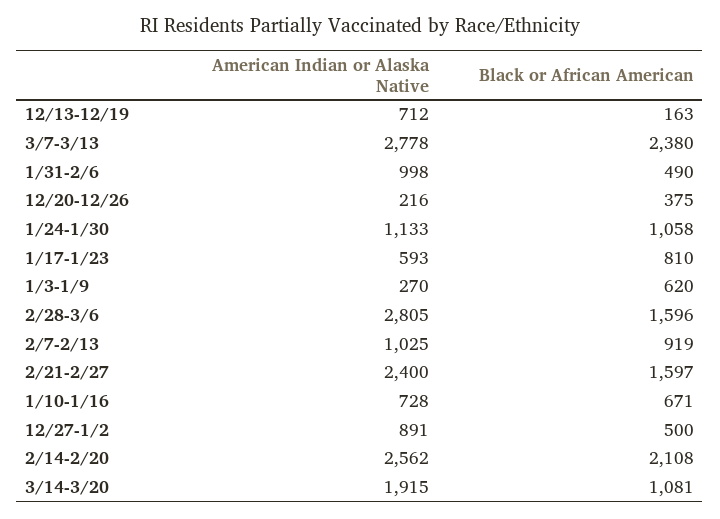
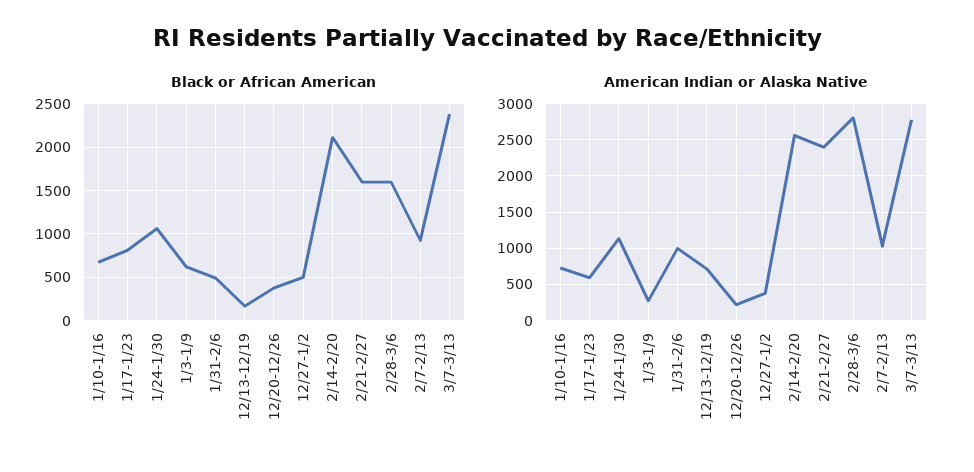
  {
    "American Indian or Alaska Native": {
      "12/13-12/19": 712,
      "3/7-3/13": 2778,
      "1/31-2/6": 998,
      "12/20-12/26": 216,
      "1/24-1/30": 1133,
      "1/17-1/23": 593,
      "1/3-1/9": 270,
      "2/28-3/6": 2805,
      "2/7-2/13": 1025,
      "2/21-2/27": 2400,
      "1/10-1/16": 728,
-     "12/27-1/2": 891,
+     "12/27-1/2": 400,
-     "2/14-2/20": 2562,
+     "2/14-2/20": 2562
-     "3/14-3/20": 1915
    },
    "Black or African American": {
      "12/13-12/19": 163,
      "3/7-3/13": 2380,
      "1/31-2/6": 490,
      "12/20-12/26": 375,
      "1/24-1/30": 1058,
      "1/17-1/23": 810,
      "1/3-1/9": 620,
      "2/28-3/6": 1596,
      "2/7-2/13": 919,
      "2/21-2/27": 1597,
      "1/10-1/16": 671,
      "12/27-1/2": 500,
-     "2/14-2/20": 2108,
+     "2/14-2/20": 2108
-     "3/14-3/20": 1081
    }
  }

